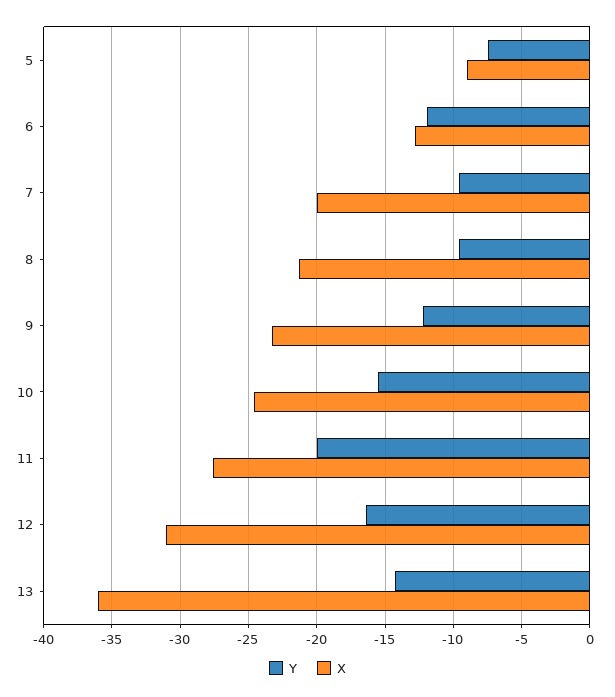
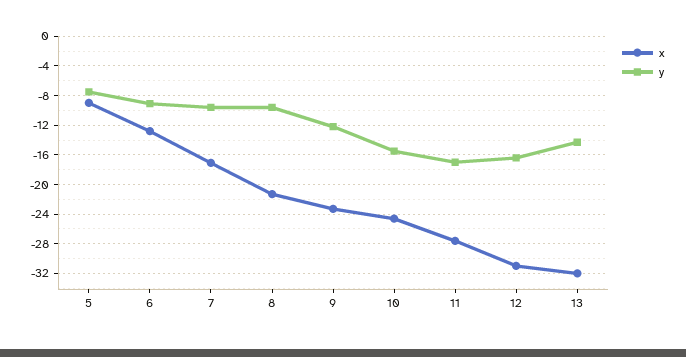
  {
    "Y": {
      "5": -7.5,
-     "6": -12,
+     "6": -9,
      "7": -9.5,
      "8": -9.5,
      "9": -12,
      "10": -15.5,
-     "11": -20,
+     "11": -17,
      "12": -16.5,
      "13": -14.5
    },
    "X": {
      "5": -9,
      "6": -13,
-     "7": -20,
+     "7": -17,
      "8": -21.5,
      "9": -23.5,
      "10": -24.5,
      "11": -27.5,
      "12": -31,
-     "13": -36
+     "13": -32
    }
  }

